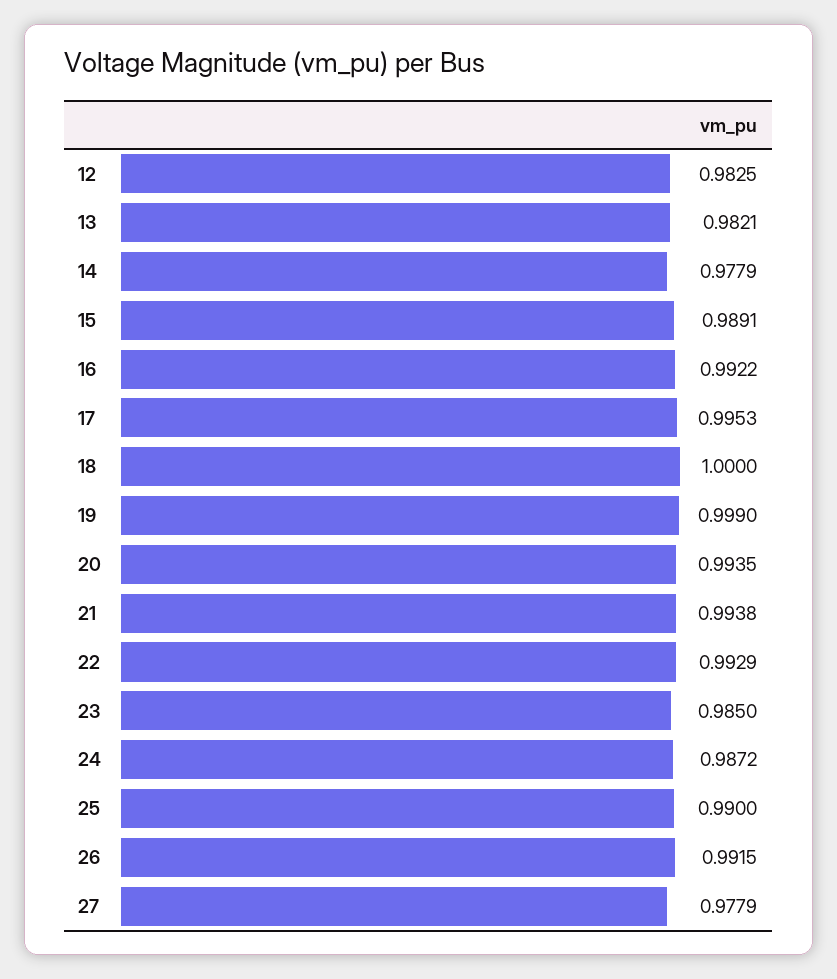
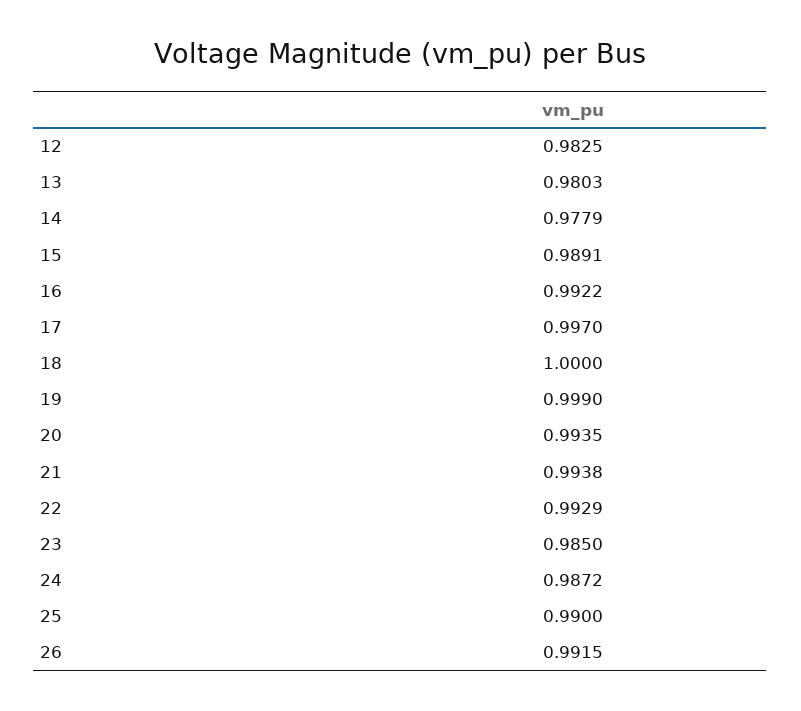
  {
    "12": 0.9825,
-   "13": 0.9821,
+   "13": 0.9803,
    "14": 0.9779,
    "15": 0.9891,
    "16": 0.9922,
-   "17": 0.9953,
+   "17": 0.997,
    "18": 1,
    "19": 0.999,
    "20": 0.9935,
    "21": 0.9938,
    "22": 0.9929,
    "23": 0.985,
    "24": 0.9872,
    "25": 0.99,
-   "26": 0.9915,
+   "26": 0.9915
-   "27": 0.9779
  }

